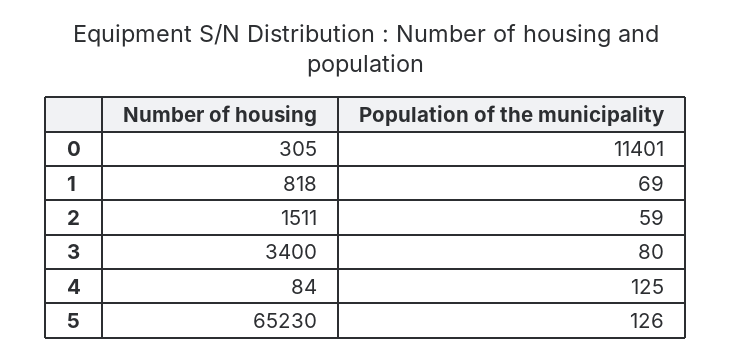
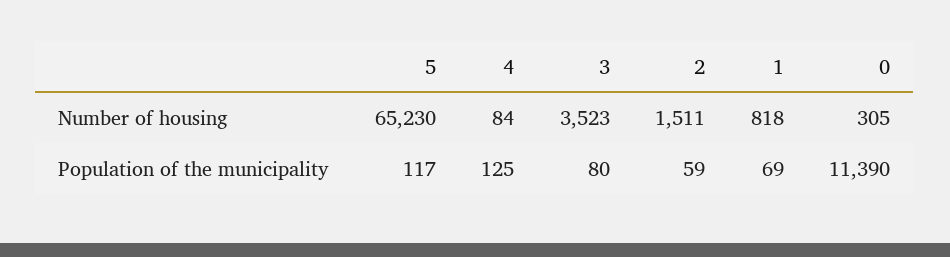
  {
    "Number of housing": {
      "0": 305,
      "1": 818,
      "2": 1511,
-     "3": 3400,
+     "3": 3523,
      "4": 84,
      "5": 65230
    },
    "Population of the municipality": {
-     "0": 11401,
+     "0": 11390,
      "1": 69,
      "2": 59,
      "3": 80,
      "4": 125,
-     "5": 126
+     "5": 117
    }
  }

